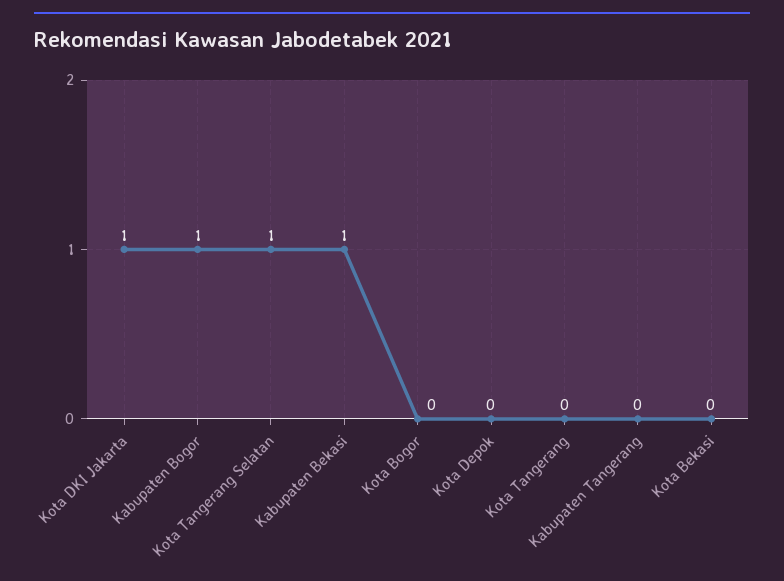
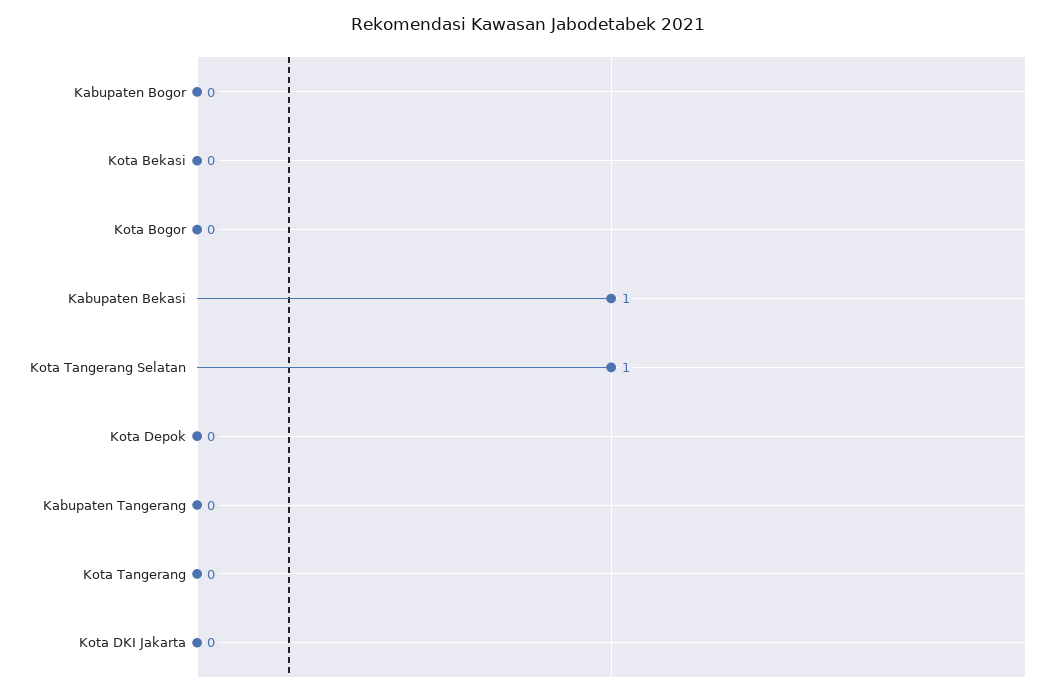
  {
-   "Kota DKI Jakarta": 1,
+   "Kota DKI Jakarta": 0,
-   "Kabupaten Bogor": 1,
+   "Kabupaten Bogor": 0,
    "Kota Tangerang Selatan": 1,
    "Kabupaten Bekasi": 1,
    "Kota Bogor": 0,
    "Kota Depok": 0,
    "Kota Tangerang": 0,
    "Kabupaten Tangerang": 0,
    "Kota Bekasi": 0
  }

